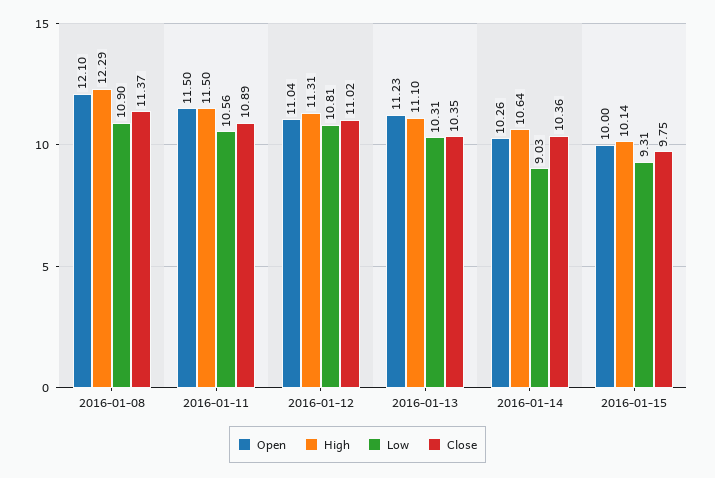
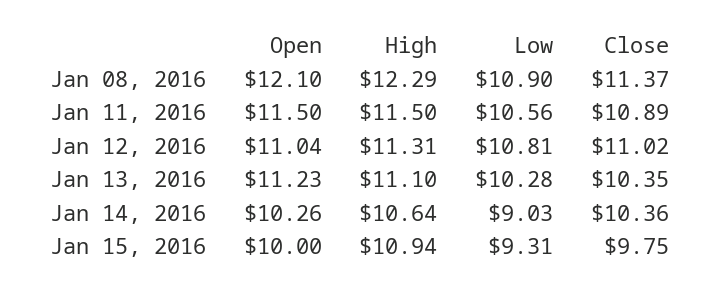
  {
    "Open": {
      "2016-01-08": 12.1,
      "2016-01-11": 11.5,
      "2016-01-12": 11.04,
      "2016-01-13": 11.23,
      "2016-01-14": 10.26,
      "2016-01-15": 10
    },
    "High": {
      "2016-01-08": 12.29,
      "2016-01-11": 11.5,
      "2016-01-12": 11.31,
      "2016-01-13": 11.1,
      "2016-01-14": 10.64,
-     "2016-01-15": 10.14
+     "2016-01-15": 10.94
    },
    "Low": {
      "2016-01-08": 10.9,
      "2016-01-11": 10.56,
      "2016-01-12": 10.81,
-     "2016-01-13": 10.31,
+     "2016-01-13": 10.28,
      "2016-01-14": 9.03,
      "2016-01-15": 9.31
    },
    "Close": {
      "2016-01-08": 11.37,
      "2016-01-11": 10.89,
      "2016-01-12": 11.02,
      "2016-01-13": 10.35,
      "2016-01-14": 10.36,
      "2016-01-15": 9.75
    }
  }

